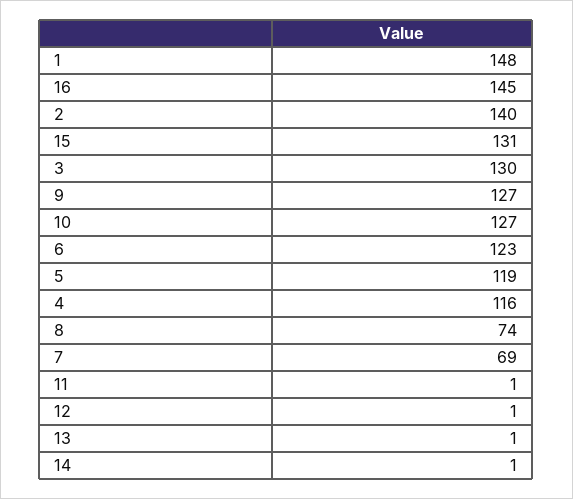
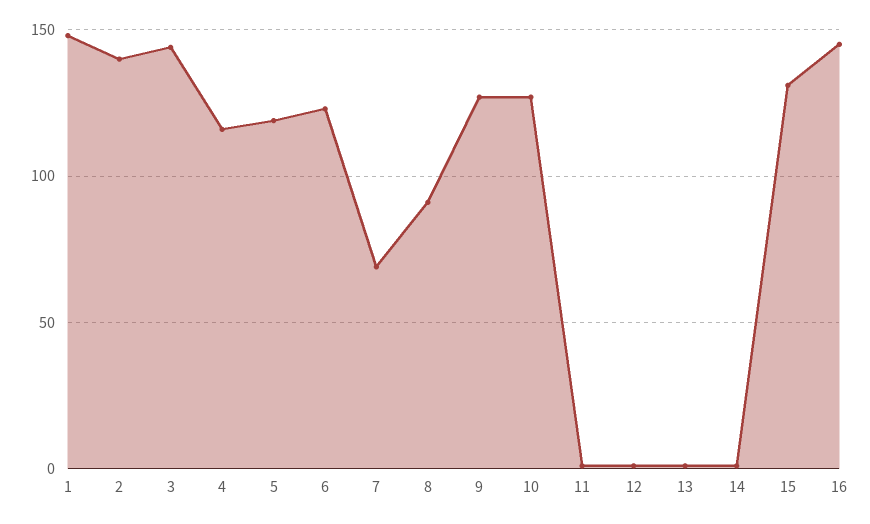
  {
    "1": 148,
    "16": 145,
    "2": 140,
    "15": 131,
-   "3": 130,
+   "3": 145,
    "9": 127,
    "10": 127,
    "6": 123,
    "5": 119,
    "4": 116,
-   "8": 74,
+   "8": 90,
    "7": 69,
    "11": 1,
    "12": 1,
    "13": 1,
    "14": 1
  }

